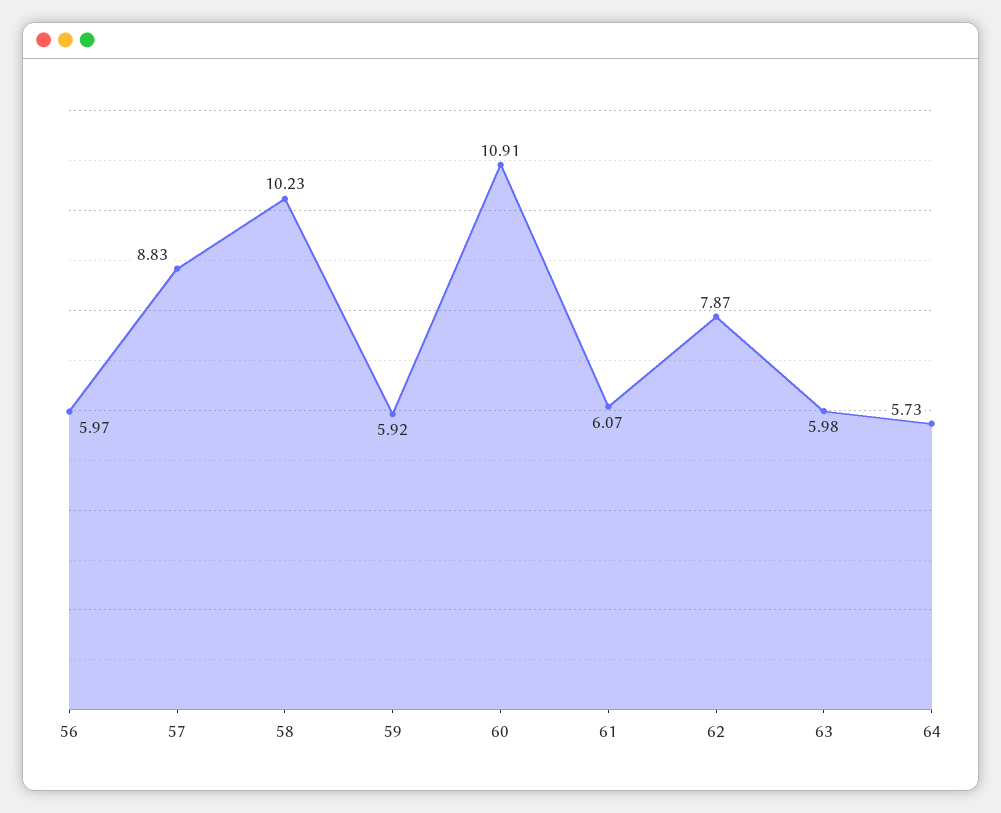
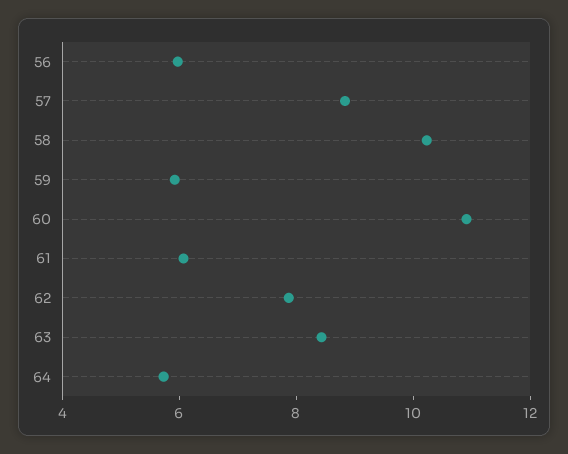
  {
    "56": 5.97,
    "57": 8.83,
    "58": 10.23,
    "59": 5.92,
    "60": 10.91,
    "61": 6.07,
    "62": 7.87,
-   "63": 5.98,
+   "63": 8.5,
    "64": 5.73
  }

